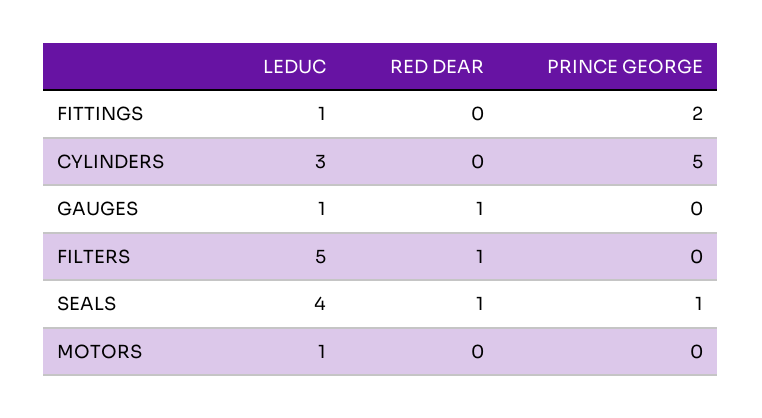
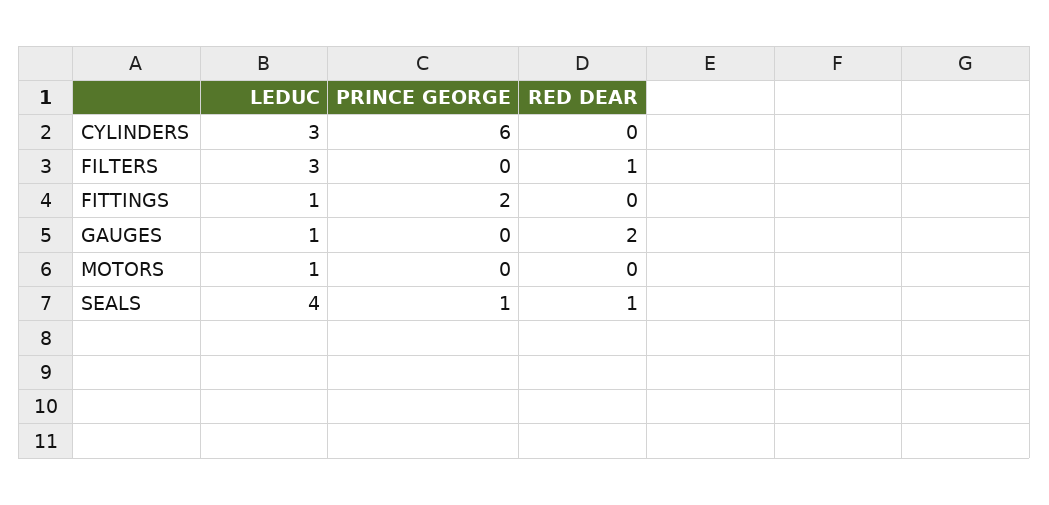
  {
    "LEDUC": {
      "FITTINGS": 1,
      "CYLINDERS": 3,
      "GAUGES": 1,
-     "FILTERS": 5,
+     "FILTERS": 3,
      "SEALS": 4,
      "MOTORS": 1
    },
    "RED DEAR": {
      "FITTINGS": 0,
      "CYLINDERS": 0,
-     "GAUGES": 1,
+     "GAUGES": 2,
      "FILTERS": 1,
      "SEALS": 1,
      "MOTORS": 0
    },
    "PRINCE GEORGE": {
      "FITTINGS": 2,
-     "CYLINDERS": 5,
+     "CYLINDERS": 6,
      "GAUGES": 0,
      "FILTERS": 0,
      "SEALS": 1,
      "MOTORS": 0
    }
  }

